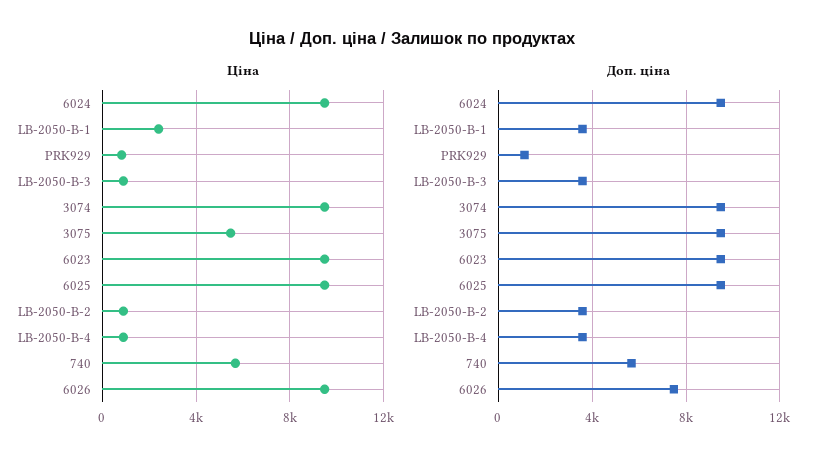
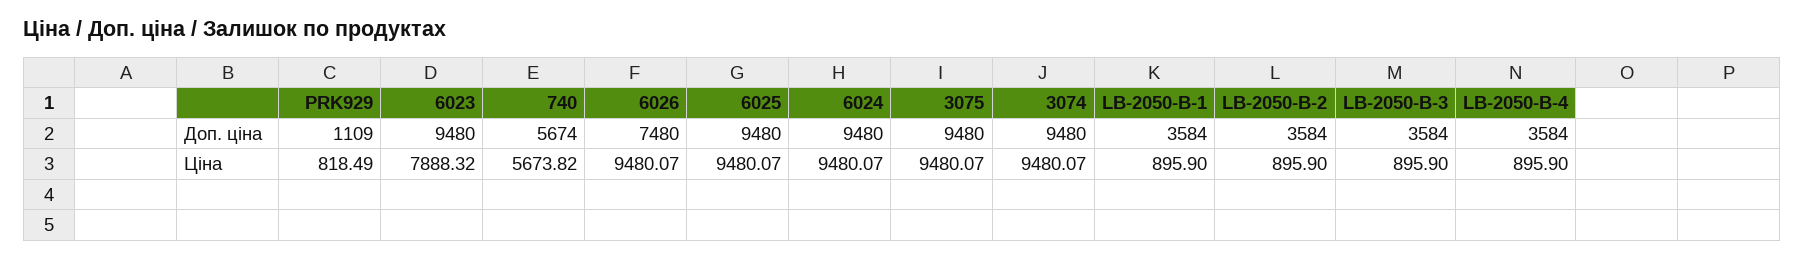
  {
    "Ціна": {
      "6024": 9480.07,
-     "LB-2050-B-1": 2500,
+     "LB-2050-B-1": 895.9,
      "PRK929": 818.49,
      "LB-2050-B-3": 895.9,
      "3074": 9480.07,
-     "3075": 5500,
+     "3075": 9480.07,
-     "6023": 9500,
+     "6023": 7888.32,
      "6025": 9480.07,
      "LB-2050-B-2": 895.9,
      "LB-2050-B-4": 895.9,
      "740": 5673.82,
      "6026": 9480.07
    },
    "Доп. ціна": {
      "6024": 9480,
      "LB-2050-B-1": 3584,
      "PRK929": 1109,
      "LB-2050-B-3": 3584,
      "3074": 9480,
      "3075": 9480,
      "6023": 9480,
      "6025": 9480,
      "LB-2050-B-2": 3584,
      "LB-2050-B-4": 3584,
      "740": 5674,
      "6026": 7480
    }
  }

